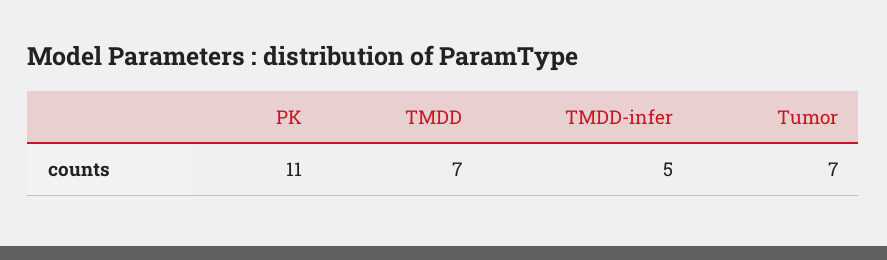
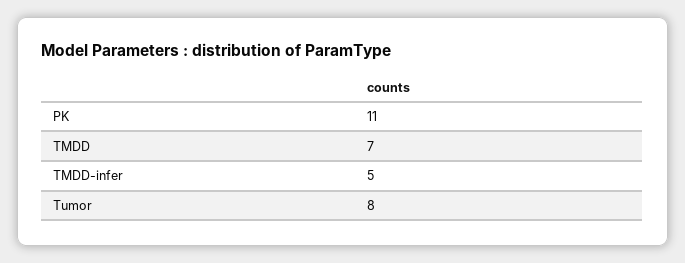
  {
    "PK": 11,
    "TMDD": 7,
    "TMDD-infer": 5,
-   "Tumor": 7
+   "Tumor": 8
  }

